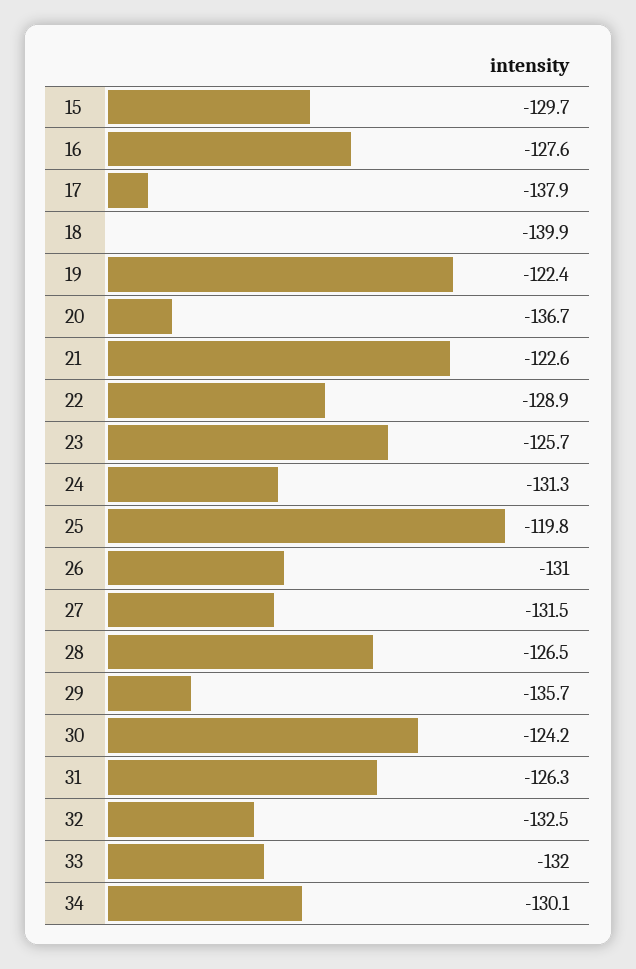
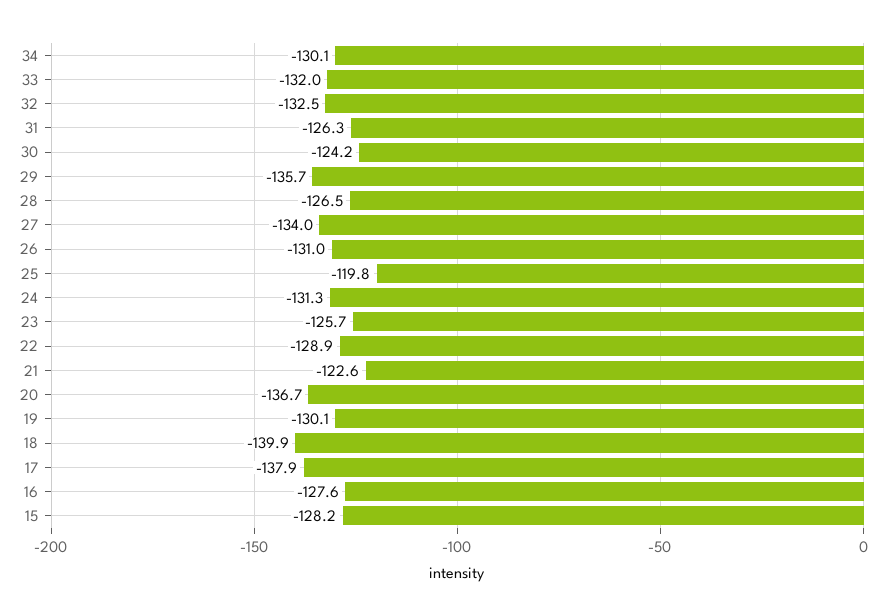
  {
-   "15": -129.7,
+   "15": -128.2,
    "16": -127.6,
    "17": -137.9,
    "18": -139.9,
-   "19": -122.4,
+   "19": -130.1,
    "20": -136.7,
    "21": -122.6,
    "22": -128.9,
    "23": -125.7,
    "24": -131.3,
    "25": -119.8,
    "26": -131,
-   "27": -131.5,
+   "27": -134,
    "28": -126.5,
    "29": -135.7,
    "30": -124.2,
    "31": -126.3,
    "32": -132.5,
    "33": -132,
    "34": -130.1
  }

